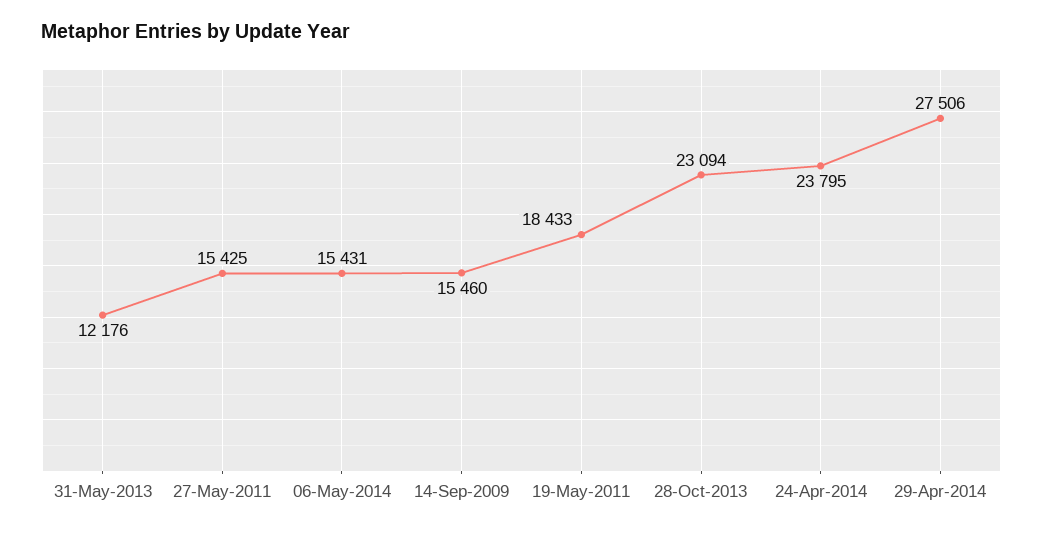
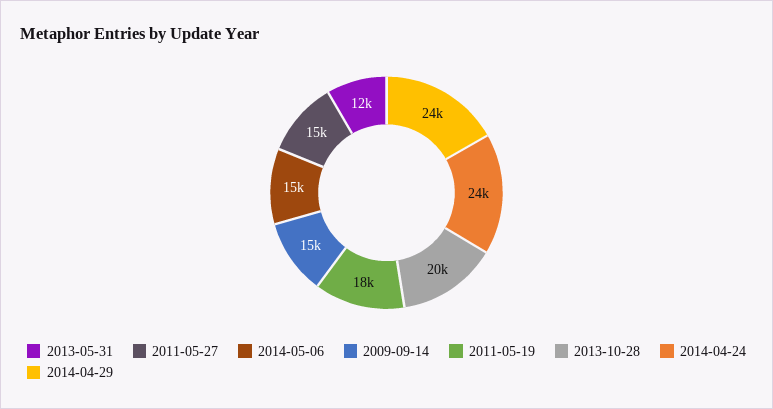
  {
    "31-May-2013": 12176,
    "27-May-2011": 15425,
    "06-May-2014": 15431,
    "14-Sep-2009": 15460,
    "19-May-2011": 18433,
-   "28-Oct-2013": 23094,
+   "28-Oct-2013": 20000,
    "24-Apr-2014": 23795,
-   "29-Apr-2014": 27506
+   "29-Apr-2014": 24000
  }

